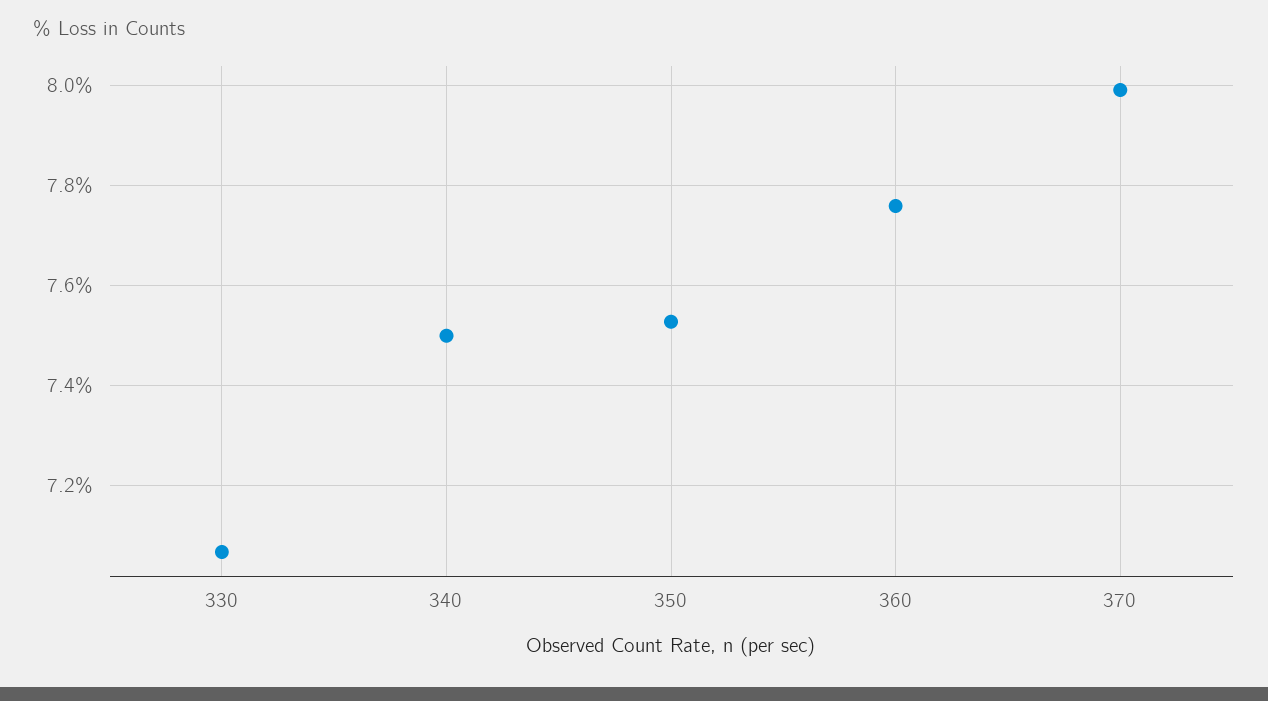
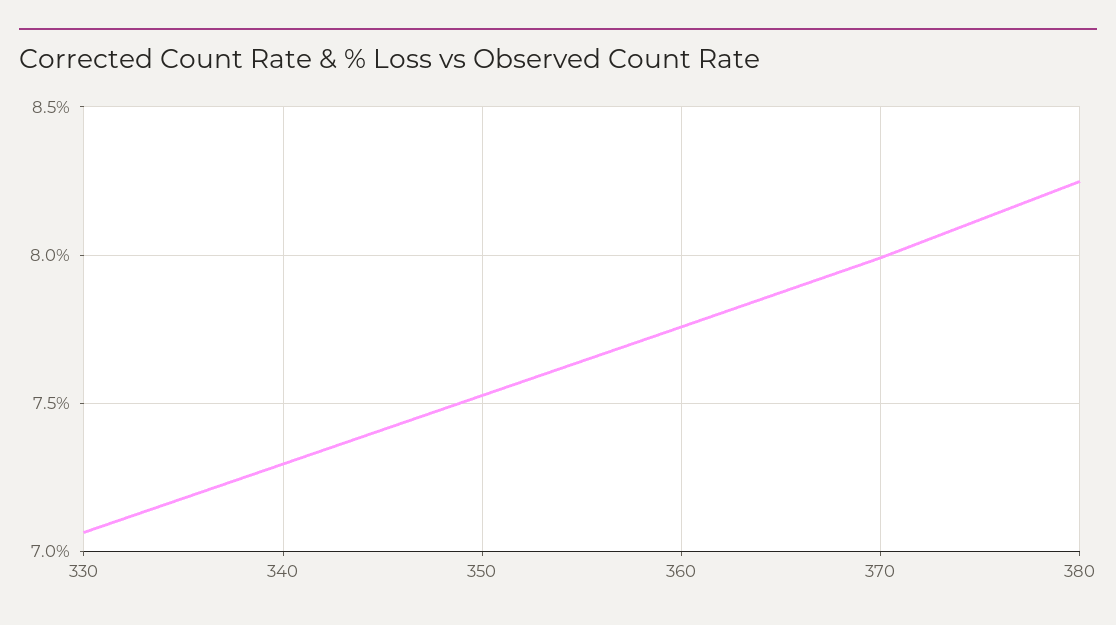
  {
    "330": 7.06,
-   "340": 7.5,
+   "340": 7.3,
    "350": 7.52,
    "360": 7.76,
-   "370": 8
+   "370": 8,
+   "380": 8.25
  }

